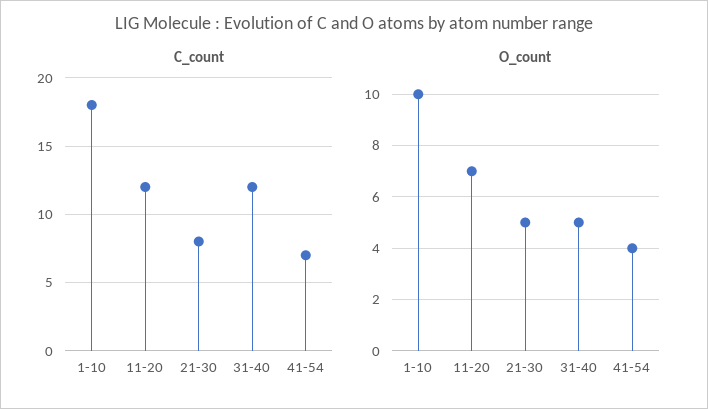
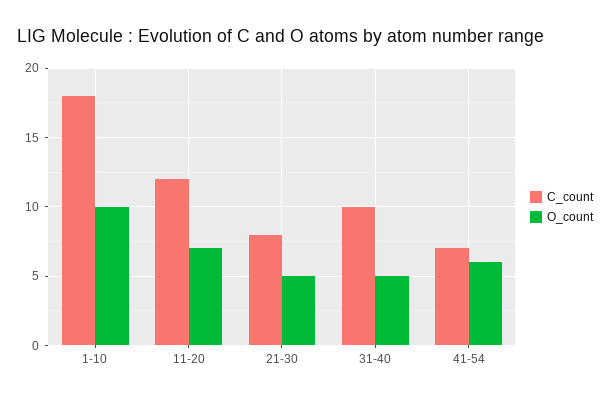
  {
    "C_count": {
      "1-10": 18,
      "11-20": 12,
      "21-30": 8,
-     "31-40": 12,
+     "31-40": 10,
      "41-54": 7
    },
    "O_count": {
      "1-10": 10,
      "11-20": 7,
      "21-30": 5,
      "31-40": 5,
-     "41-54": 4
+     "41-54": 6
    }
  }

